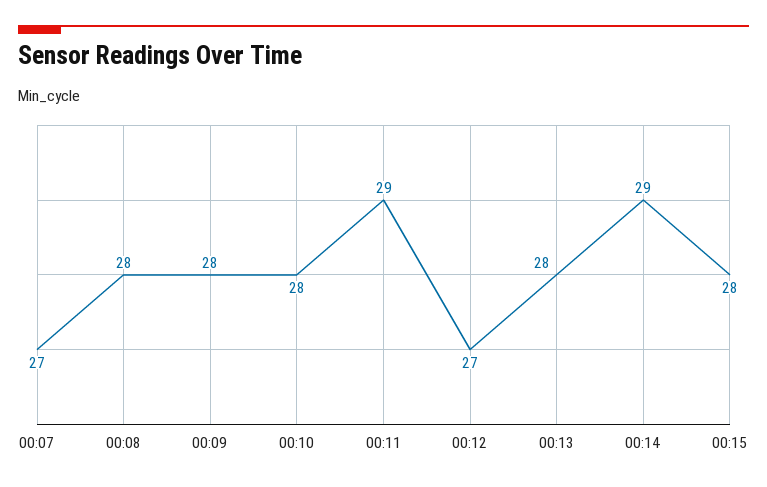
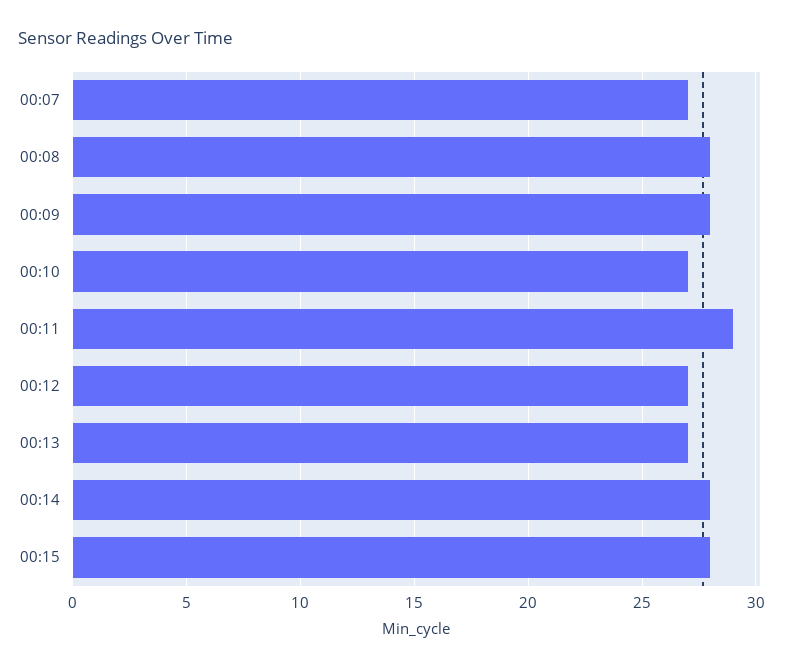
  {
    "00:07": 27,
    "00:08": 28,
    "00:09": 28,
-   "00:10": 28,
+   "00:10": 27,
    "00:11": 29,
    "00:12": 27,
-   "00:13": 28,
+   "00:13": 27,
-   "00:14": 29,
+   "00:14": 28,
    "00:15": 28
  }

